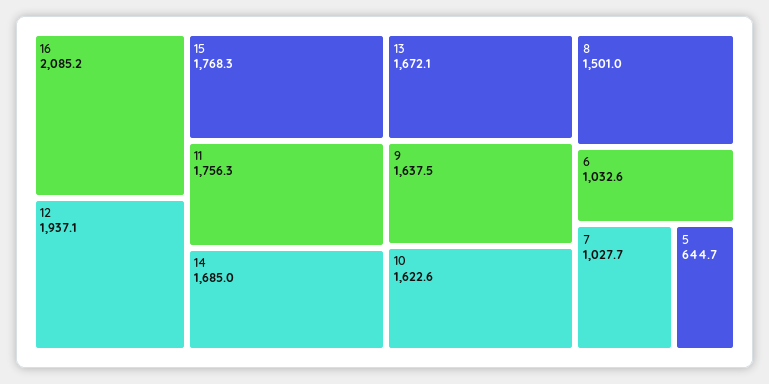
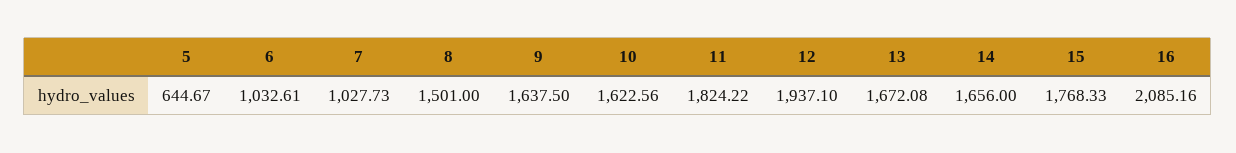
  {
    "16": 2085.16,
    "12": 1937.1,
    "15": 1768.33,
-   "11": 1756.3,
+   "11": 1824.22,
-   "14": 1685,
+   "14": 1656,
    "13": 1672.08,
    "9": 1637.5,
    "10": 1622.56,
    "8": 1501,
    "6": 1032.61,
    "7": 1027.73,
    "5": 644.67
  }

